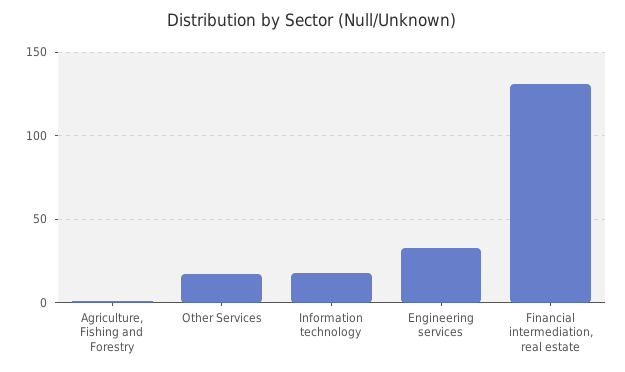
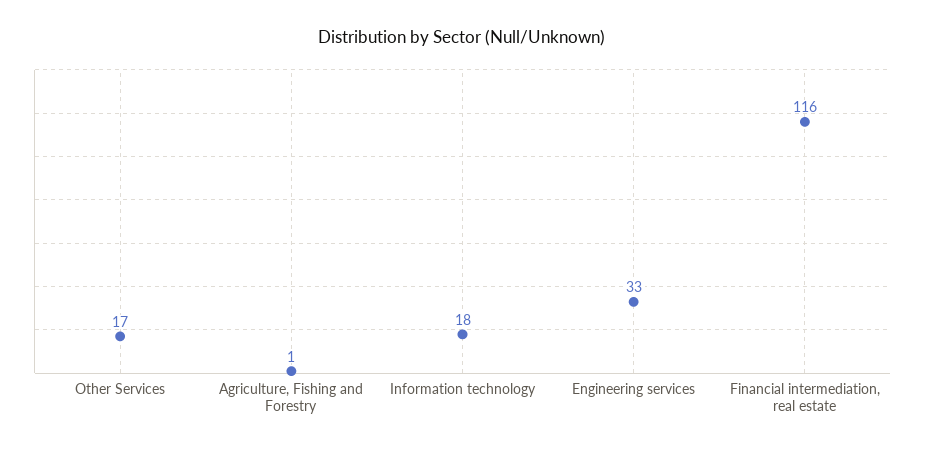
  {
    "Agriculture, Fishing and Forestry": 1,
    "Other Services": 17,
    "Information technology": 18,
    "Engineering services": 33,
-   "Financial intermediation, real estate": 130
+   "Financial intermediation, real estate": 116
  }

